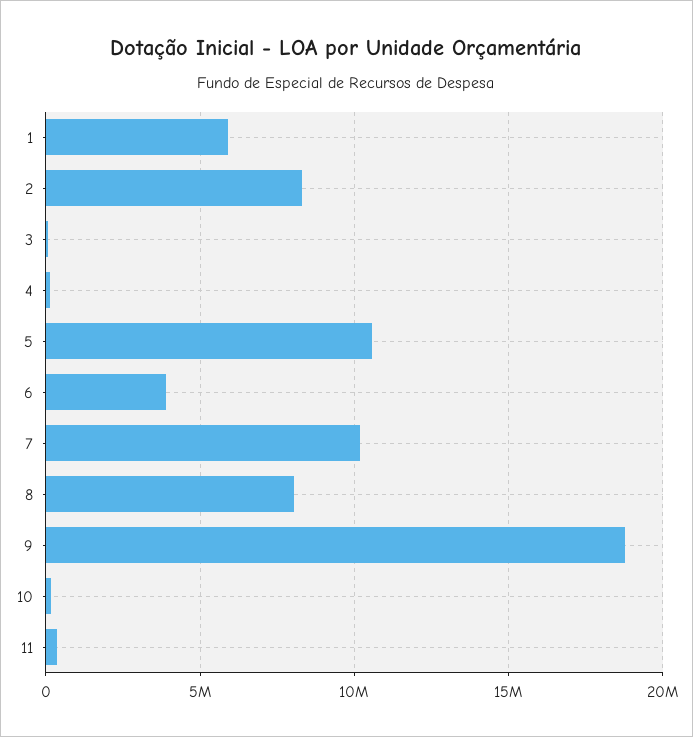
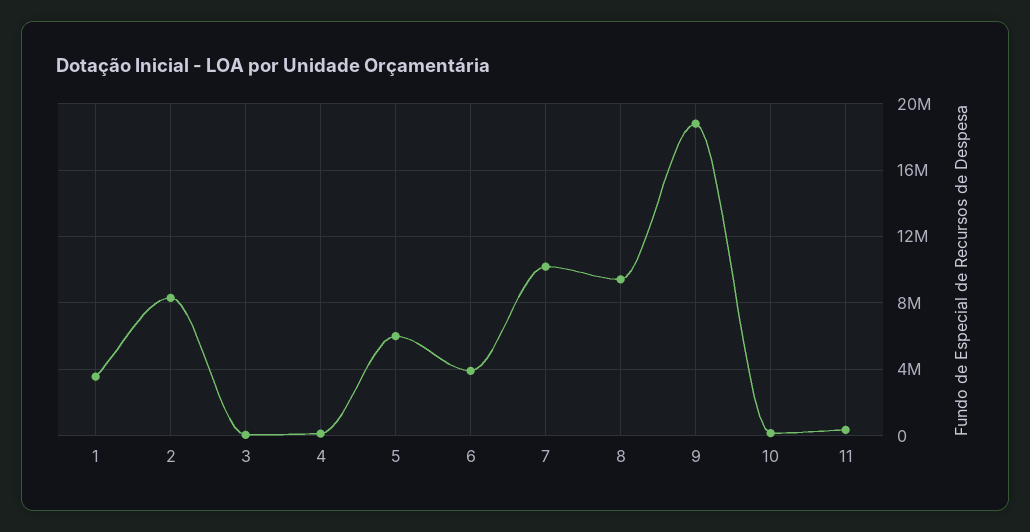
  {
-   "1": 6000000,
+   "1": 3500000,
    "2": 8500000,
    "3": 0,
    "4": 0,
-   "5": 10500000,
+   "5": 6000000,
    "6": 4000000,
    "7": 10000000,
-   "8": 8000000,
+   "8": 9500000,
    "9": 19000000,
    "10": 0,
    "11": 500000
  }

